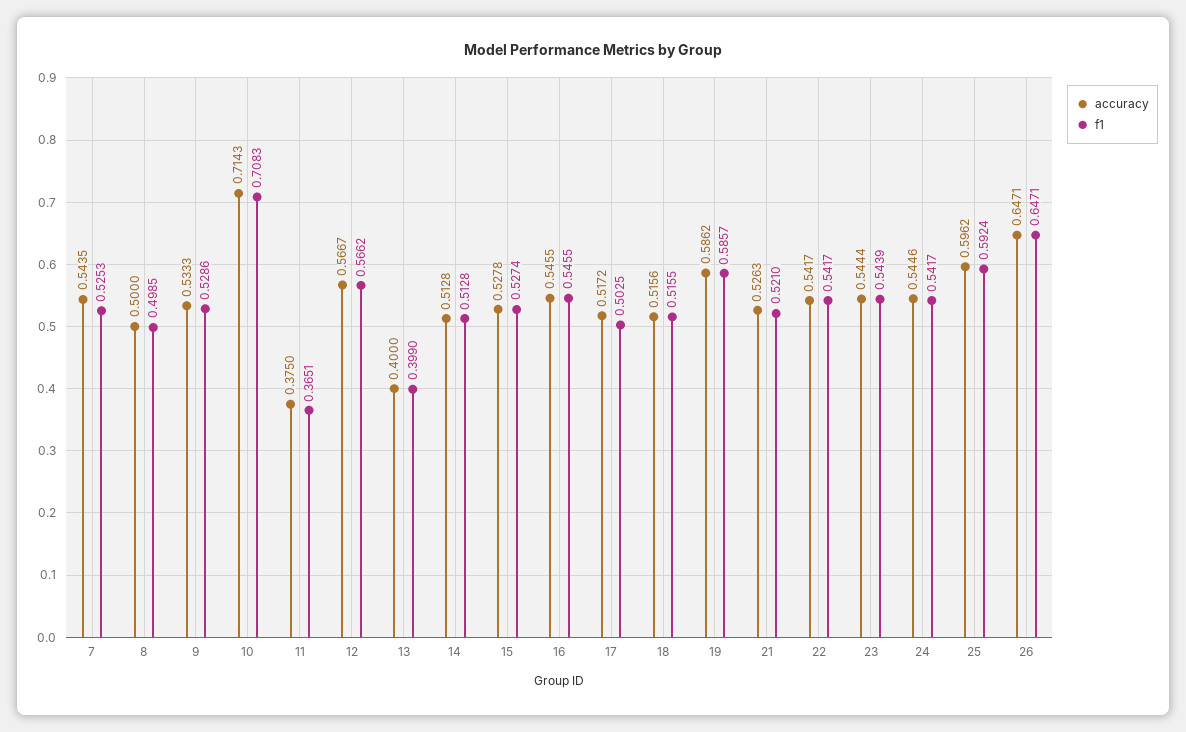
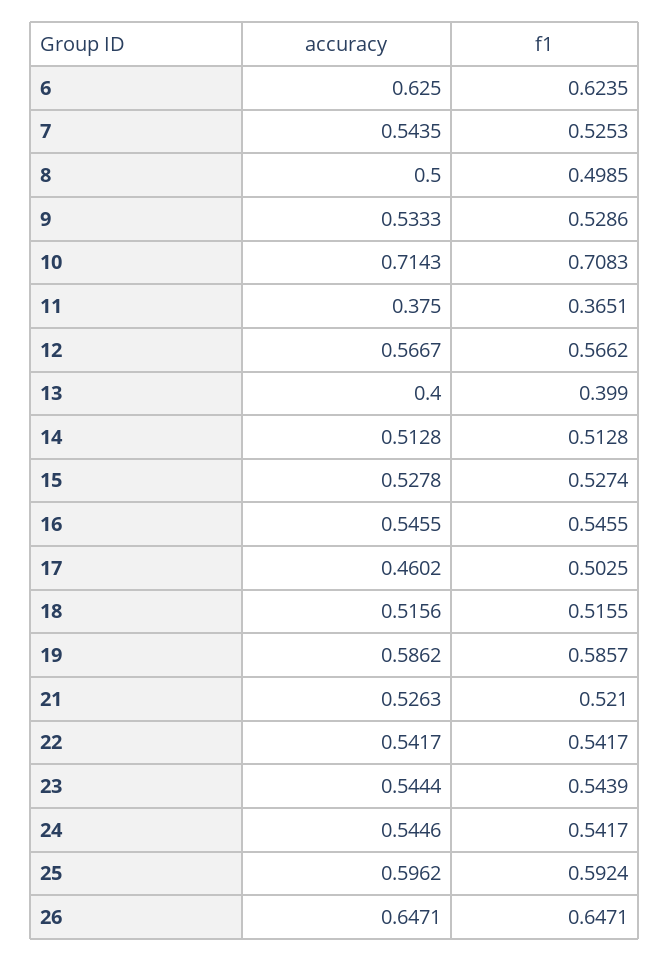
  {
    "accuracy": {
      "7": 0.5435,
      "8": 0.5,
      "9": 0.5333,
      "10": 0.7143,
      "11": 0.375,
      "12": 0.5667,
      "13": 0.4,
      "14": 0.5128,
      "15": 0.5278,
      "16": 0.5455,
-     "17": 0.5172,
+     "17": 0.4602,
      "18": 0.5156,
      "19": 0.5862,
      "21": 0.5263,
      "22": 0.5417,
      "23": 0.5444,
      "24": 0.5446,
      "25": 0.5962,
-     "26": 0.6471
+     "26": 0.6471,
+     "6": 0.625
    },
    "f1": {
      "7": 0.5253,
      "8": 0.4985,
      "9": 0.5286,
      "10": 0.7083,
      "11": 0.3651,
      "12": 0.5662,
      "13": 0.399,
      "14": 0.5128,
      "15": 0.5274,
      "16": 0.5455,
      "17": 0.5025,
      "18": 0.5155,
      "19": 0.5857,
      "21": 0.521,
      "22": 0.5417,
      "23": 0.5439,
      "24": 0.5417,
      "25": 0.5924,
-     "26": 0.6471
+     "26": 0.6471,
+     "6": 0.6235
    }
  }

